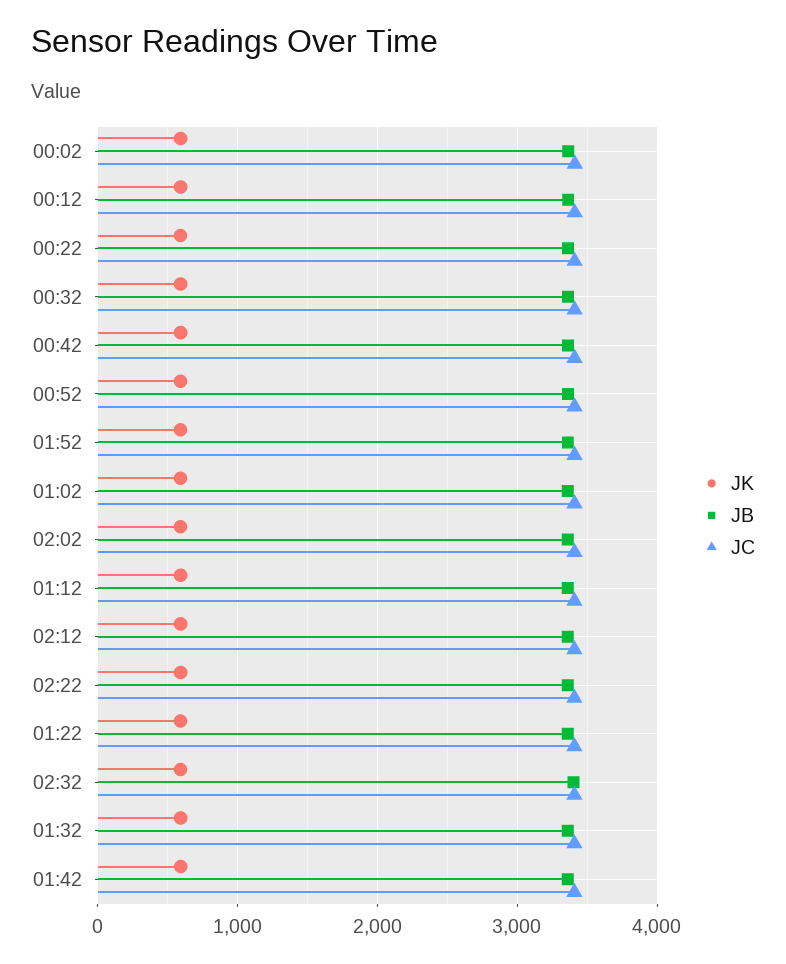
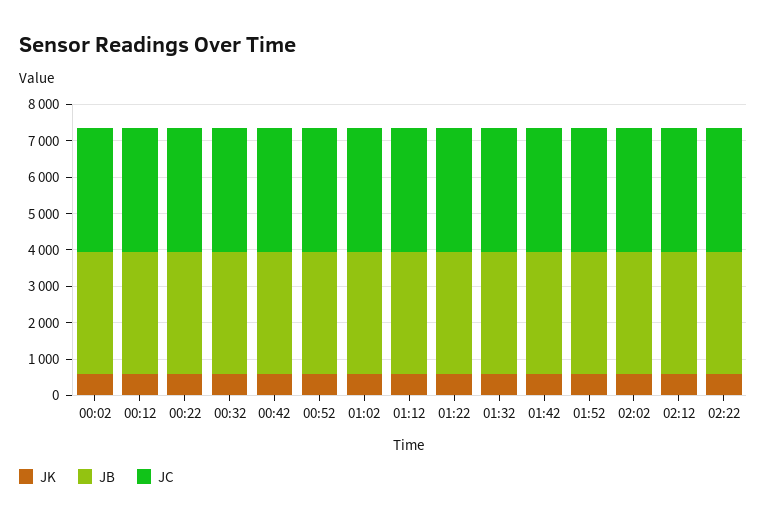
  {
    "JK": {
      "00:02": 600,
      "00:12": 600,
      "00:22": 600,
      "00:32": 600,
      "00:42": 600,
      "00:52": 600,
      "01:52": 600,
      "01:02": 600,
      "02:02": 600,
      "01:12": 600,
      "02:12": 600,
      "02:22": 600,
      "01:22": 600,
-     "02:32": 600,
      "01:32": 600,
      "01:42": 600
    },
    "JB": {
      "00:02": 3400,
      "00:12": 3400,
      "00:22": 3400,
      "00:32": 3400,
      "00:42": 3400,
      "00:52": 3400,
      "01:52": 3400,
      "01:02": 3400,
      "02:02": 3400,
      "01:12": 3400,
      "02:12": 3400,
      "02:22": 3400,
      "01:22": 3400,
-     "02:32": 3400,
      "01:32": 3400,
      "01:42": 3400
    },
    "JC": {
      "00:02": 3400,
      "00:12": 3400,
      "00:22": 3400,
      "00:32": 3400,
      "00:42": 3400,
      "00:52": 3400,
      "01:52": 3400,
      "01:02": 3400,
      "02:02": 3400,
      "01:12": 3400,
      "02:12": 3400,
      "02:22": 3400,
      "01:22": 3400,
-     "02:32": 3400,
      "01:32": 3400,
      "01:42": 3400
    }
  }

